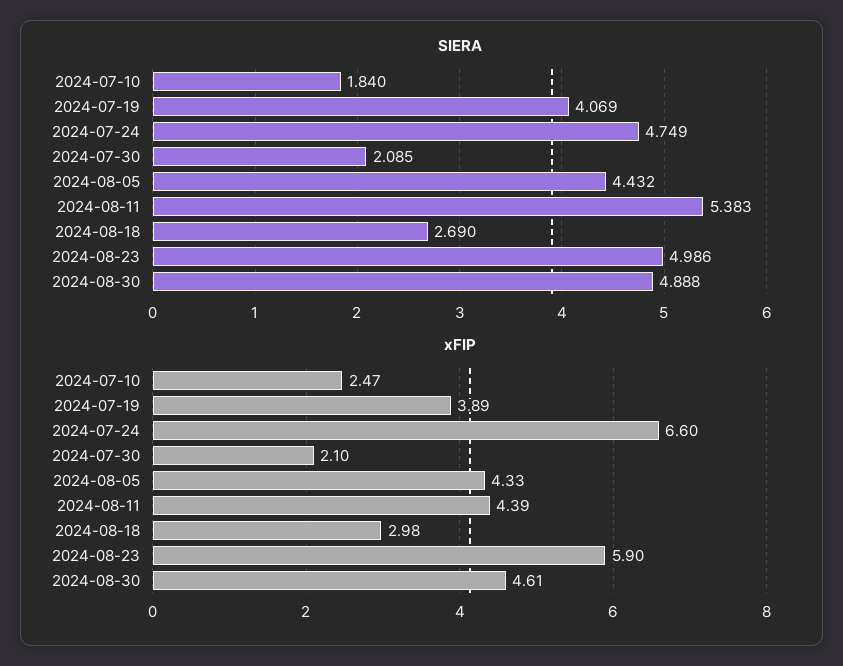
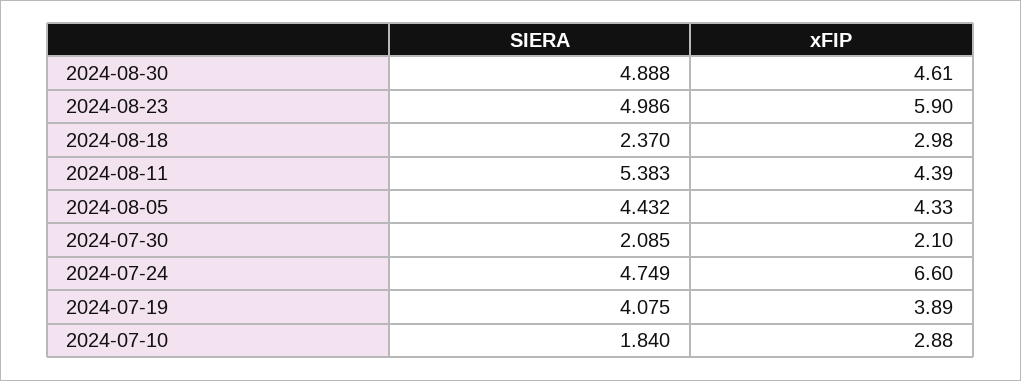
  {
    "SIERA": {
      "2024-07-10": 1.84,
-     "2024-07-19": 4.069,
+     "2024-07-19": 4.075,
      "2024-07-24": 4.749,
      "2024-07-30": 2.085,
      "2024-08-05": 4.432,
      "2024-08-11": 5.383,
-     "2024-08-18": 2.69,
+     "2024-08-18": 2.37,
      "2024-08-23": 4.986,
      "2024-08-30": 4.888
    },
    "xFIP": {
-     "2024-07-10": 2.47,
+     "2024-07-10": 2.88,
      "2024-07-19": 3.89,
      "2024-07-24": 6.6,
      "2024-07-30": 2.1,
      "2024-08-05": 4.33,
      "2024-08-11": 4.39,
      "2024-08-18": 2.98,
      "2024-08-23": 5.9,
      "2024-08-30": 4.61
    }
  }

